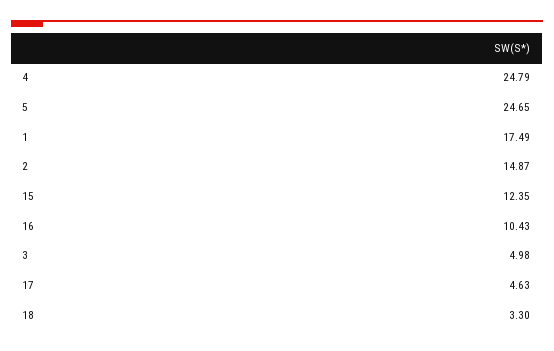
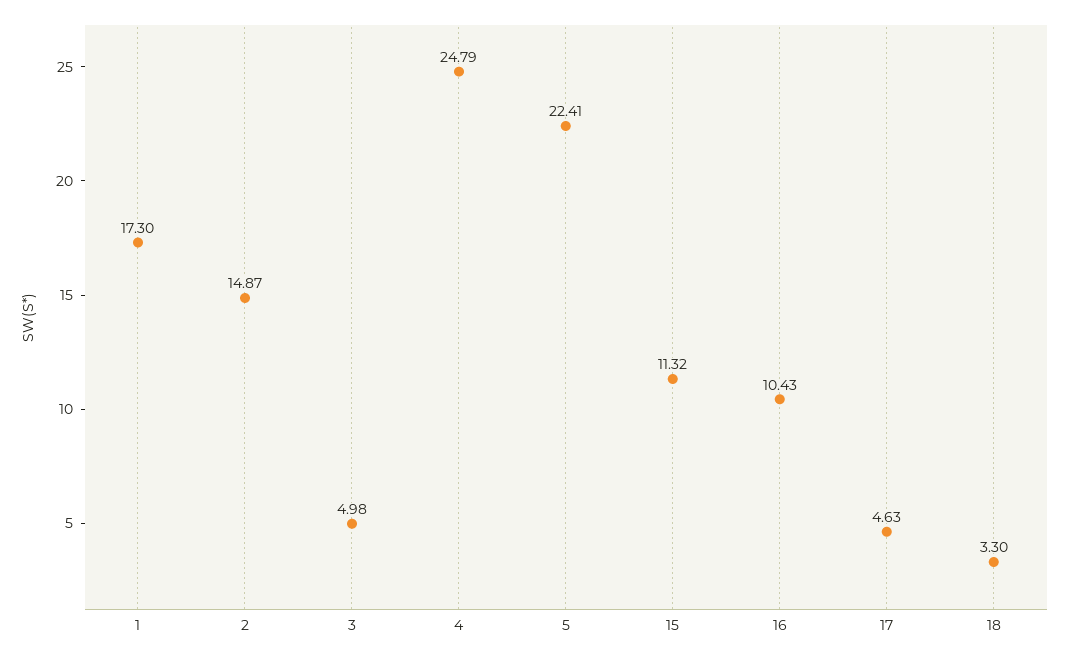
  {
    "4": 24.79,
-   "5": 24.65,
+   "5": 22.41,
-   "1": 17.49,
+   "1": 17.3,
    "2": 14.87,
-   "15": 12.35,
+   "15": 11.32,
    "16": 10.43,
    "3": 4.98,
    "17": 4.63,
    "18": 3.3
  }

